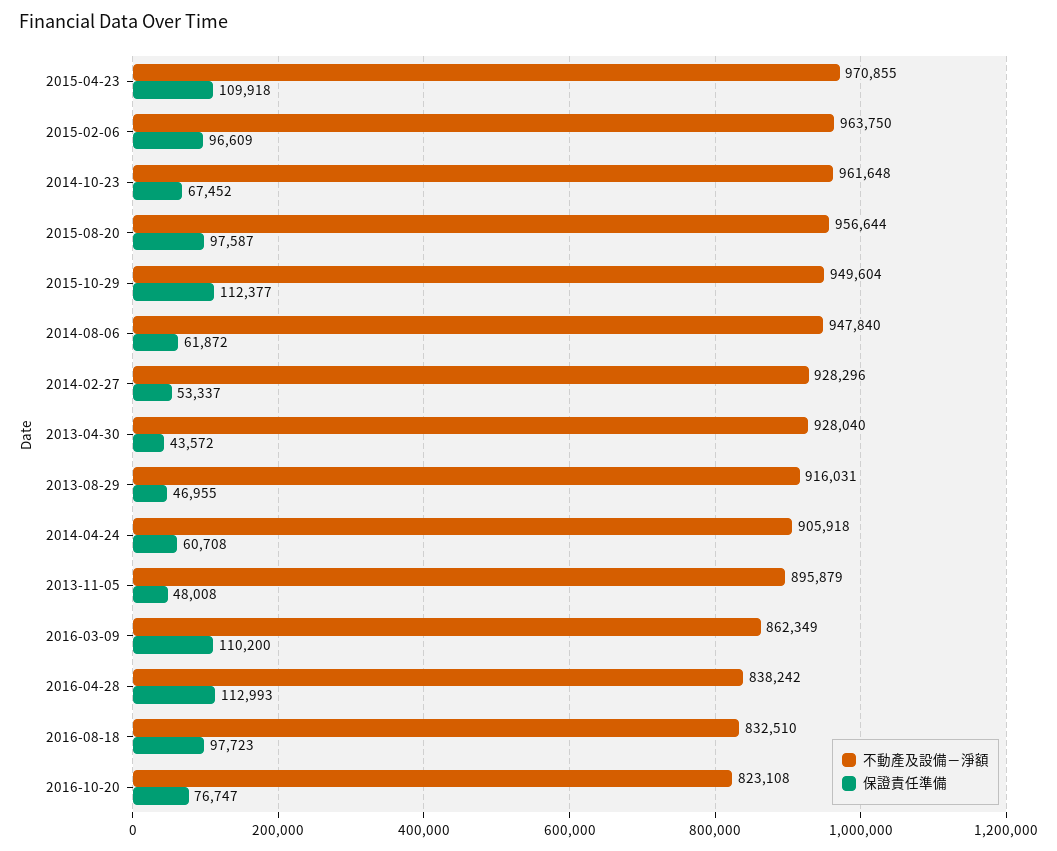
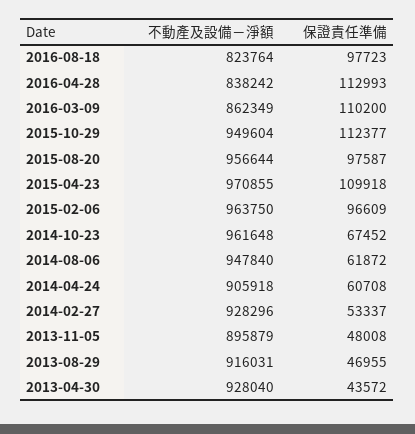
  {
    "不動產及設備－淨額": {
      "2015-04-23": 970855,
      "2015-02-06": 963750,
      "2014-10-23": 961648,
      "2015-08-20": 956644,
      "2015-10-29": 949604,
      "2014-08-06": 947840,
      "2014-02-27": 928296,
      "2013-04-30": 928040,
      "2013-08-29": 916031,
      "2014-04-24": 905918,
      "2013-11-05": 895879,
      "2016-03-09": 862349,
      "2016-04-28": 838242,
-     "2016-08-18": 832510,
+     "2016-08-18": 823764
-     "2016-10-20": 823108
    },
    "保證責任準備": {
      "2015-04-23": 109918,
      "2015-02-06": 96609,
      "2014-10-23": 67452,
      "2015-08-20": 97587,
      "2015-10-29": 112377,
      "2014-08-06": 61872,
      "2014-02-27": 53337,
      "2013-04-30": 43572,
      "2013-08-29": 46955,
      "2014-04-24": 60708,
      "2013-11-05": 48008,
      "2016-03-09": 110200,
      "2016-04-28": 112993,
-     "2016-08-18": 97723,
+     "2016-08-18": 97723
-     "2016-10-20": 76747
    }
  }

